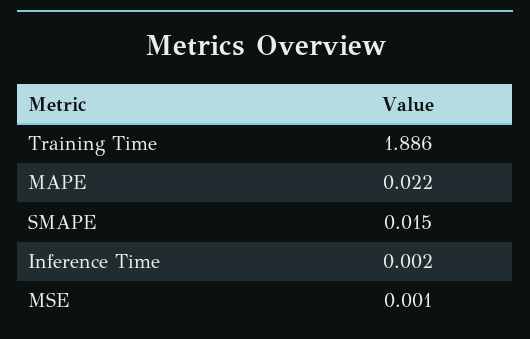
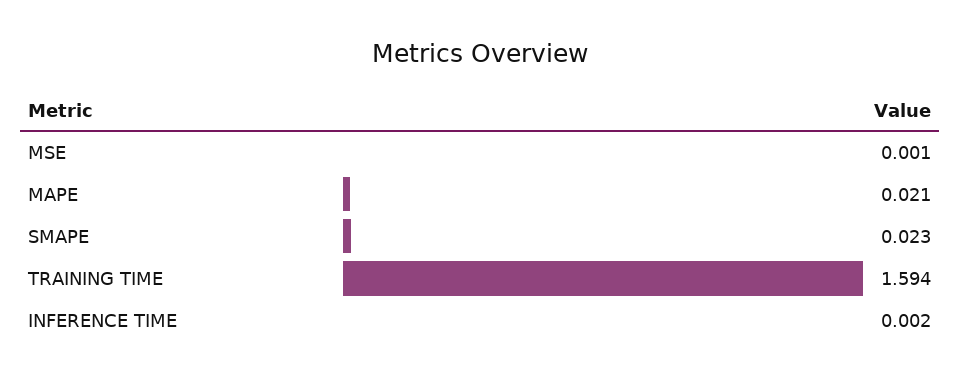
  {
-   "Training Time": 1.886,
+   "Training Time": 1.594,
-   "MAPE": 0.022,
+   "MAPE": 0.021,
-   "SMAPE": 0.015,
+   "SMAPE": 0.023,
    "Inference Time": 0.002,
    "MSE": 0.001
  }

